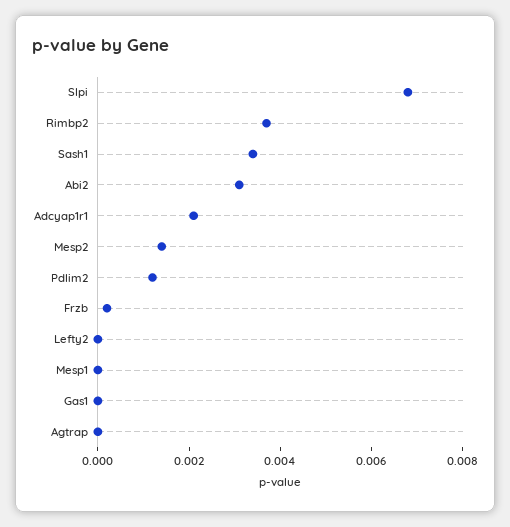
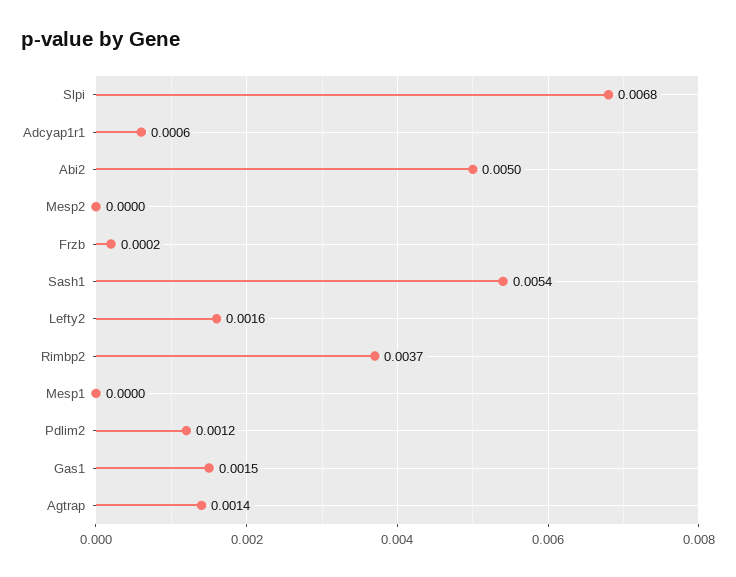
  {
    "Slpi": 0.0068,
    "Rimbp2": 0.0037,
-   "Sash1": 0.0035,
+   "Sash1": 0.0054,
-   "Abi2": 0.003,
+   "Abi2": 0.005,
-   "Adcyap1r1": 0.002,
+   "Adcyap1r1": 0.0006,
-   "Mesp2": 0.0015,
+   "Mesp2": 0,
    "Pdlim2": 0.0012,
    "Frzb": 0.0002,
-   "Lefty2": 0,
+   "Lefty2": 0.0016,
    "Mesp1": 0,
-   "Gas1": 0,
+   "Gas1": 0.0015,
-   "Agtrap": 0
+   "Agtrap": 0.0014
  }

